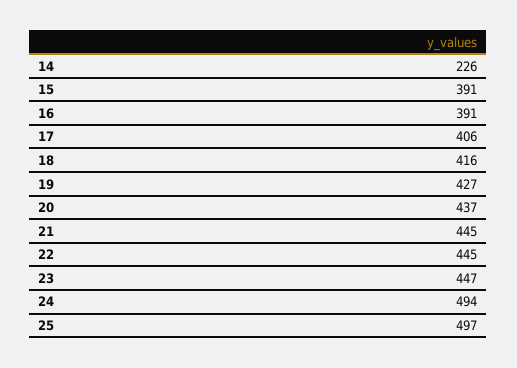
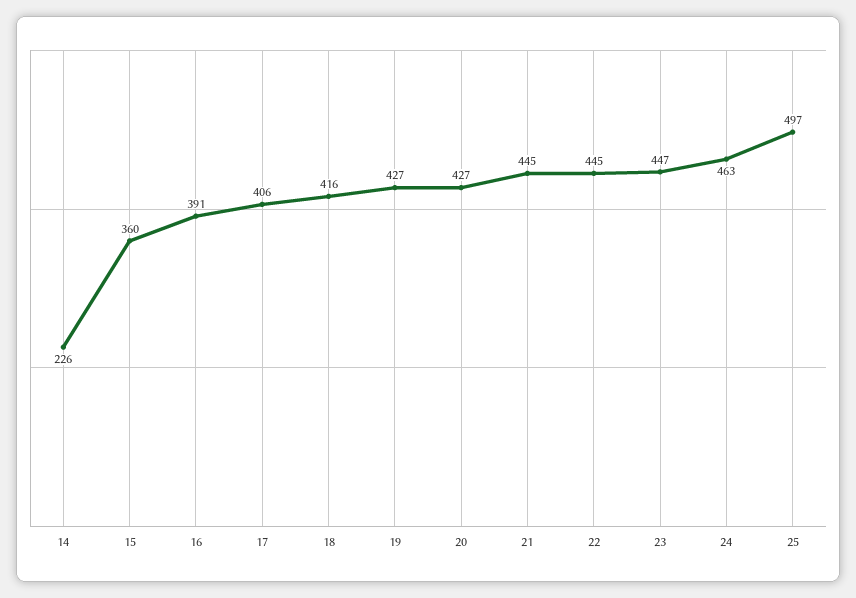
  {
    "14": 226,
-   "15": 391,
+   "15": 360,
    "16": 391,
    "17": 406,
    "18": 416,
    "19": 427,
-   "20": 437,
+   "20": 427,
    "21": 445,
    "22": 445,
    "23": 447,
-   "24": 494,
+   "24": 463,
    "25": 497
  }

